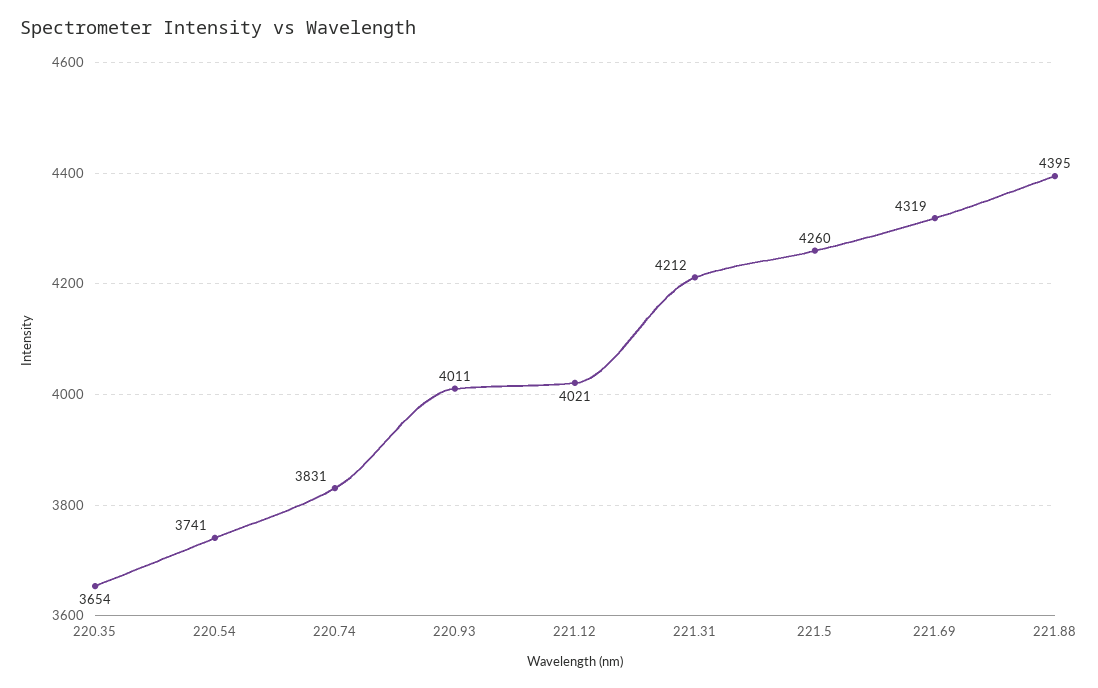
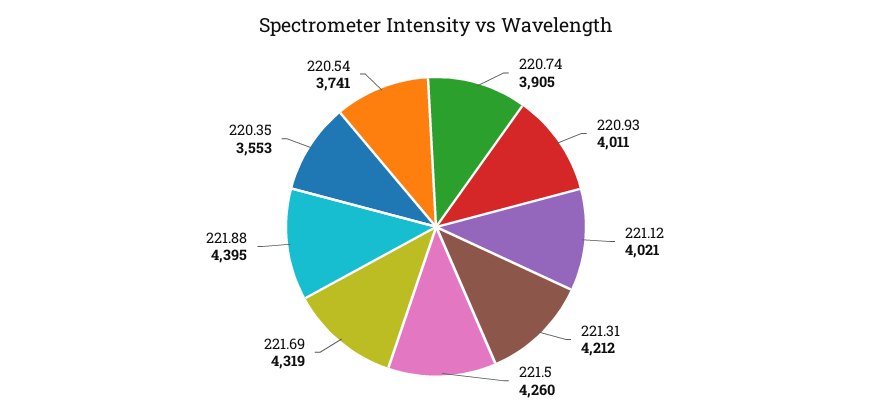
  {
-   "220.35": 3654,
+   "220.35": 3553,
    "220.54": 3741,
-   "220.74": 3831,
+   "220.74": 3905,
    "220.93": 4011,
    "221.12": 4021,
    "221.31": 4212,
    "221.5": 4260,
    "221.69": 4319,
    "221.88": 4395
  }

